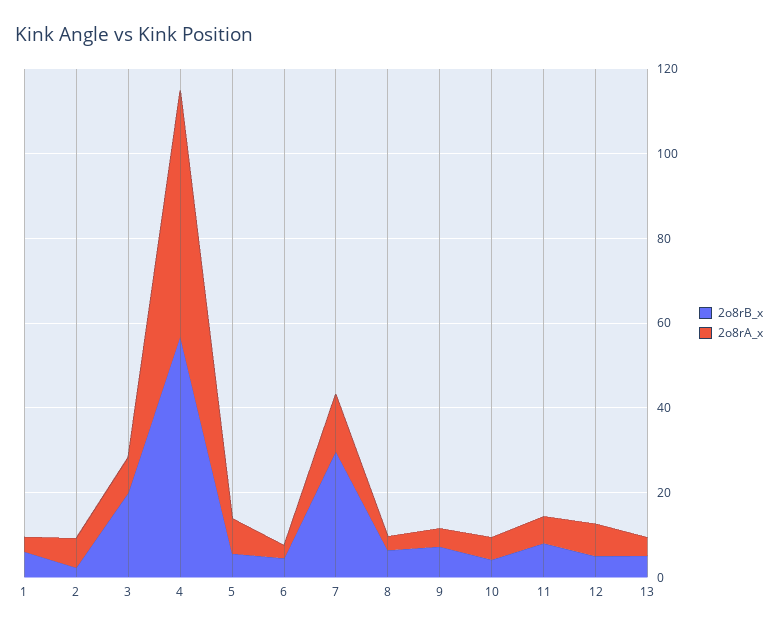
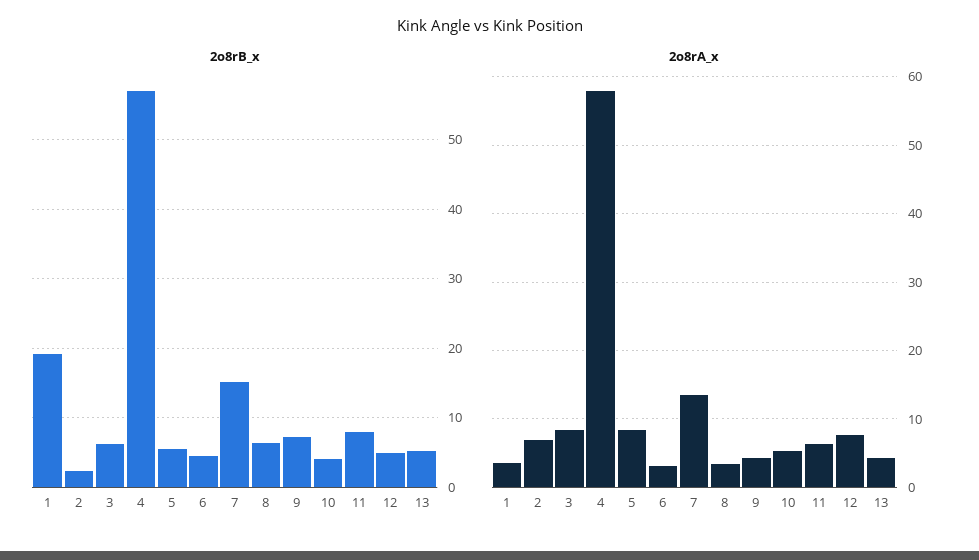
  {
    "2o8rB_x": {
-     "1": 5,
+     "1": 19,
      "2": 2,
-     "3": 20,
+     "3": 6,
      "4": 57,
      "5": 6,
      "6": 5,
-     "7": 30,
+     "7": 15,
      "8": 6,
      "9": 7,
      "10": 4,
      "11": 8,
      "12": 5,
      "13": 5
    },
    "2o8rA_x": {
      "1": 4,
      "2": 7,
      "3": 8,
      "4": 58,
      "5": 8,
      "6": 3,
      "7": 14,
      "8": 3,
      "9": 4,
      "10": 5,
      "11": 6,
      "12": 8,
      "13": 4
    }
  }

